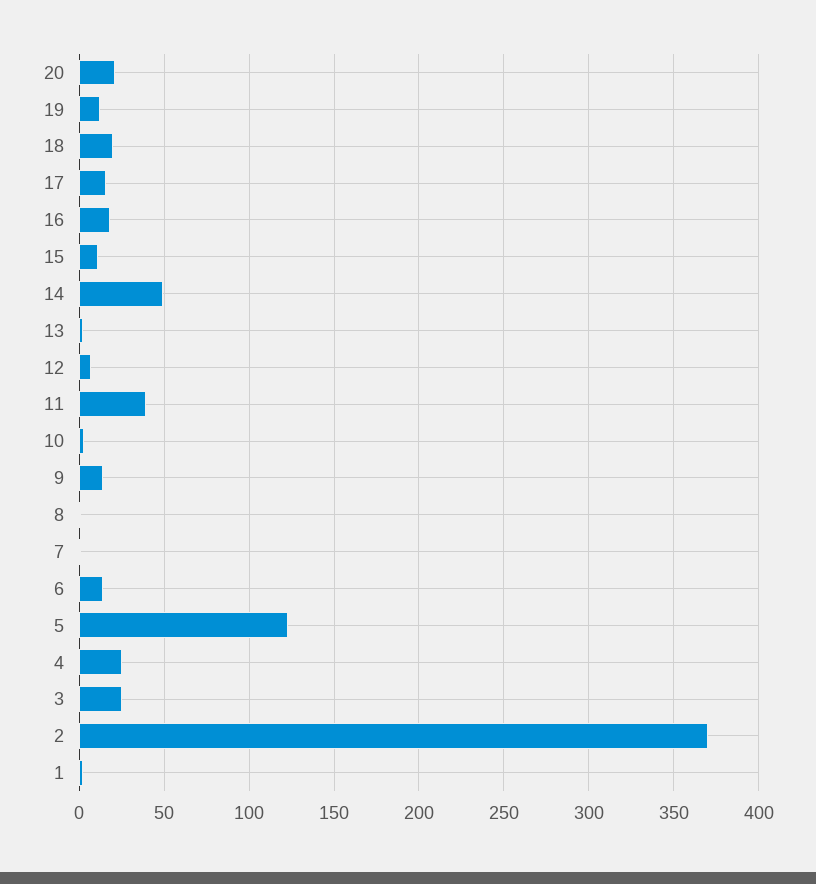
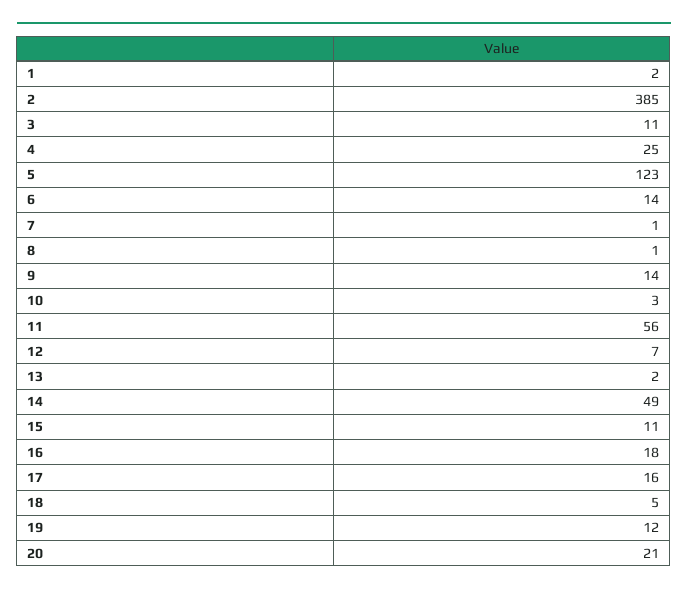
  {
    "20": 21,
    "19": 12,
-   "18": 20,
+   "18": 5,
    "17": 16,
    "16": 18,
    "15": 11,
    "14": 49,
    "13": 2,
    "12": 7,
-   "11": 40,
+   "11": 56,
    "10": 3,
    "9": 14,
    "8": 1,
    "7": 1,
    "6": 14,
    "5": 123,
    "4": 25,
-   "3": 25,
+   "3": 11,
-   "2": 370,
+   "2": 385,
    "1": 2
  }

